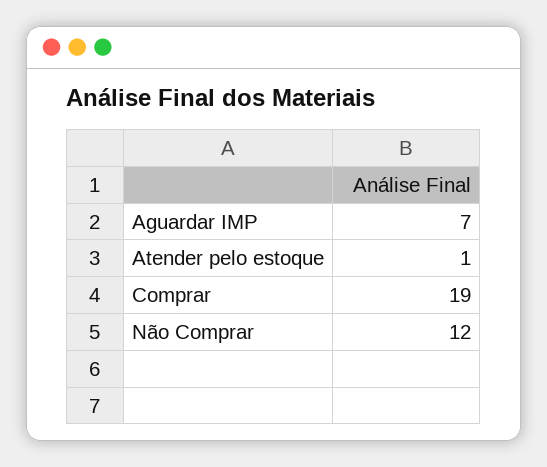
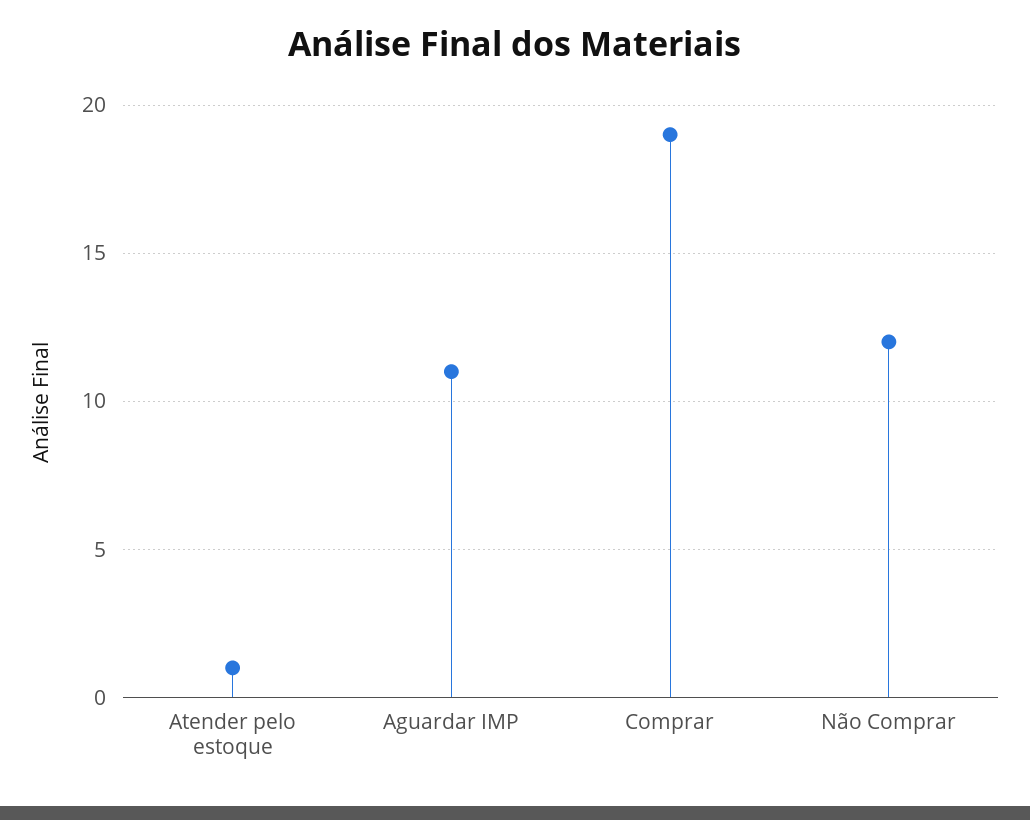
  {
-   "Aguardar IMP": 7,
+   "Aguardar IMP": 11,
    "Atender pelo estoque": 1,
    "Comprar": 19,
    "Não Comprar": 12
  }

